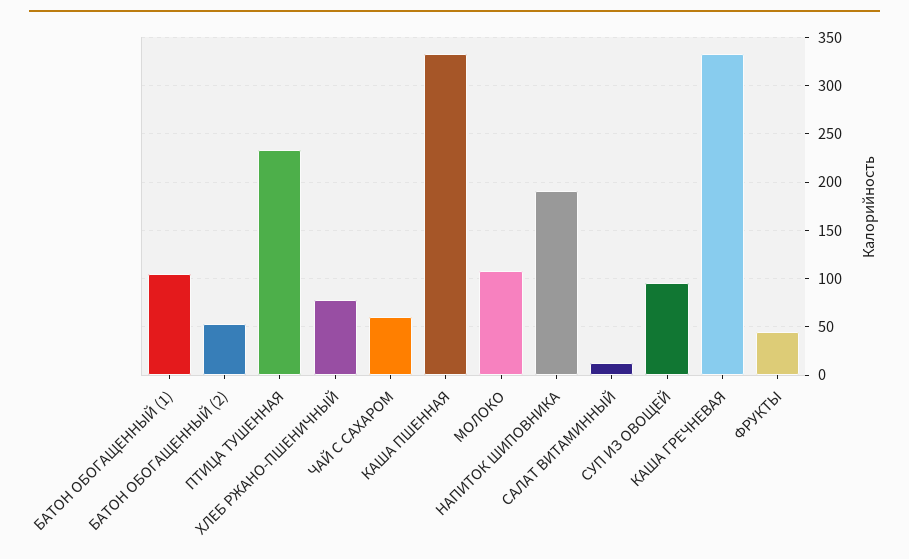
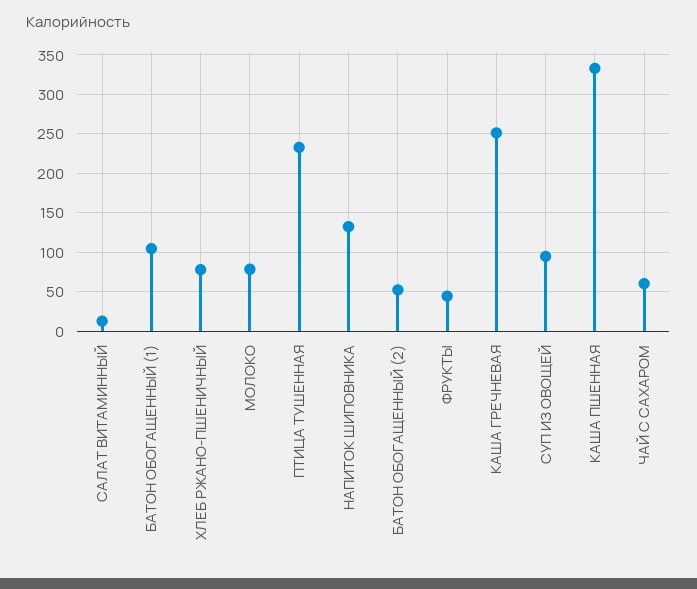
  {
    "БАТОН ОБОГАЩЕННЫЙ (1)": 100,
    "БАТОН ОБОГАЩЕННЫЙ (2)": 50,
    "ПТИЦА ТУШЕННАЯ": 230,
    "ХЛЕБ РЖАНО-ПШЕНИЧНЫЙ": 80,
    "ЧАЙ С САХАРОМ": 60,
    "КАША ПШЕННАЯ": 330,
-   "МОЛОКО": 110,
+   "МОЛОКО": 80,
-   "НАПИТОК ШИПОВНИКА": 190,
+   "НАПИТОК ШИПОВНИКА": 130,
    "САЛАТ ВИТАМИННЫЙ": 10,
    "СУП ИЗ ОВОЩЕЙ": 100,
-   "КАША ГРЕЧНЕВАЯ": 330,
+   "КАША ГРЕЧНЕВАЯ": 250,
    "ФРУКТЫ": 40
  }

